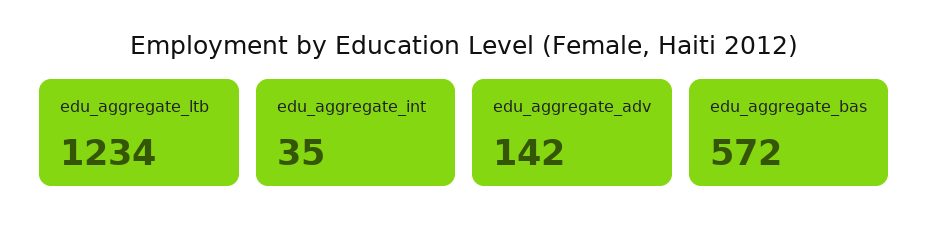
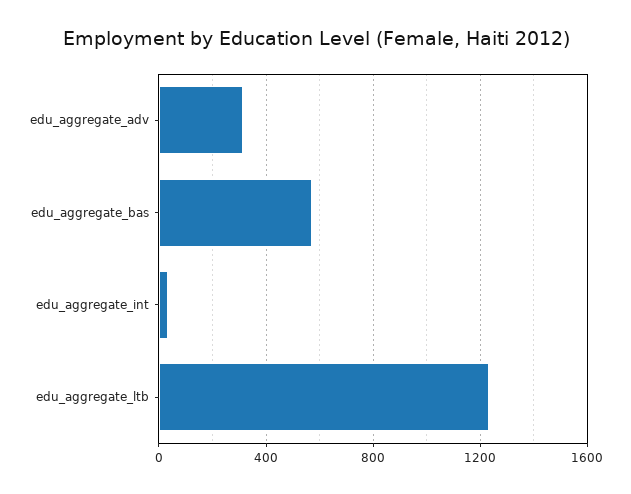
  {
    "edu_aggregate_ltb": 1234,
    "edu_aggregate_int": 35,
-   "edu_aggregate_adv": 142,
+   "edu_aggregate_adv": 300,
    "edu_aggregate_bas": 572
  }

